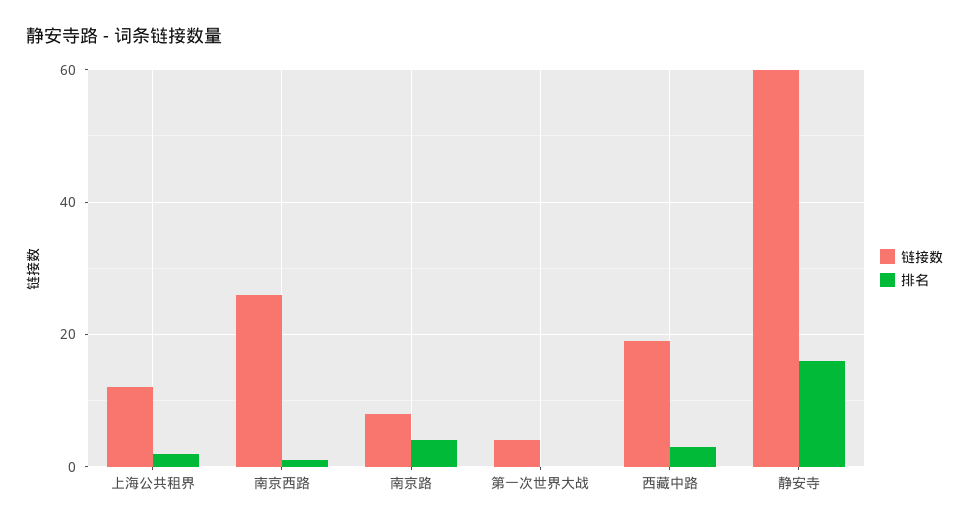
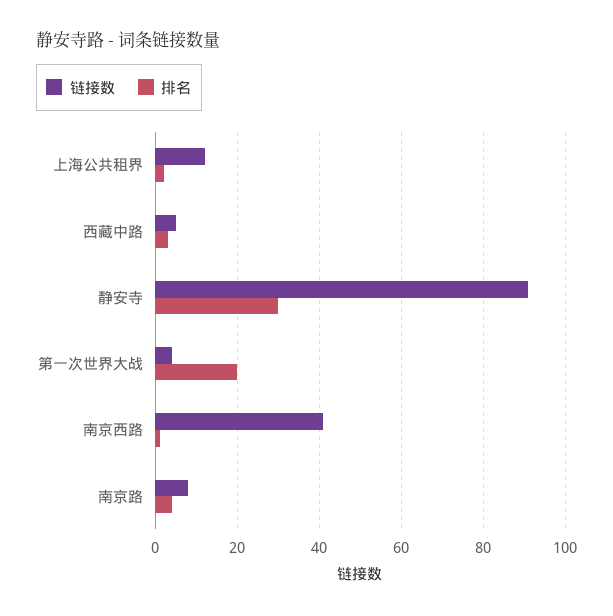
  {
    "链接数": {
      "上海公共租界": 10,
-     "南京西路": 25,
+     "南京西路": 40,
      "南京路": 10,
      "第一次世界大战": 5,
-     "西藏中路": 20,
+     "西藏中路": 5,
-     "静安寺": 60
+     "静安寺": 90
    },
    "排名": {
      "上海公共租界": 0,
      "南京西路": 0,
      "南京路": 5,
-     "第一次世界大战": 0,
+     "第一次世界大战": 20,
      "西藏中路": 5,
-     "静安寺": 15
+     "静安寺": 30
    }
  }

